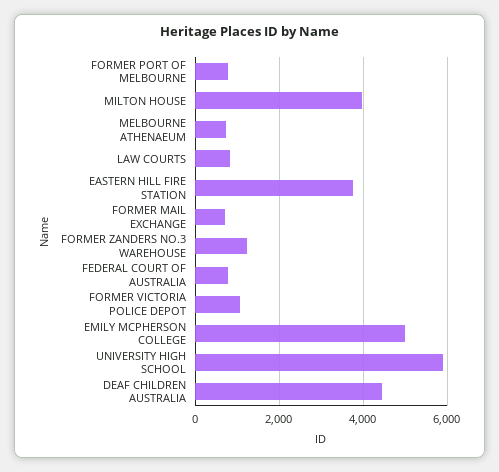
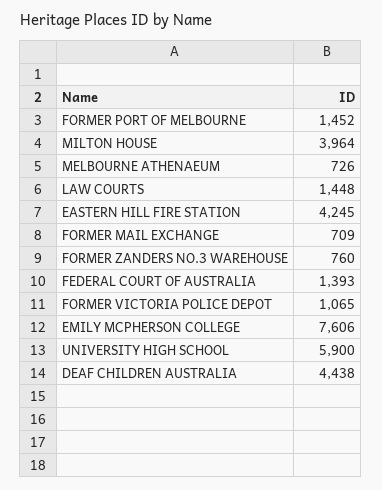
  {
-   "FORMER PORT OF MELBOURNE": 800,
+   "FORMER PORT OF MELBOURNE": 1452,
    "MILTON HOUSE": 3964,
    "MELBOURNE ATHENAEUM": 726,
-   "LAW COURTS": 800,
+   "LAW COURTS": 1448,
-   "EASTERN HILL FIRE STATION": 3800,
+   "EASTERN HILL FIRE STATION": 4245,
    "FORMER MAIL EXCHANGE": 709,
-   "FORMER ZANDERS NO.3 WAREHOUSE": 1200,
+   "FORMER ZANDERS NO.3 WAREHOUSE": 760,
-   "FEDERAL COURT OF AUSTRALIA": 800,
+   "FEDERAL COURT OF AUSTRALIA": 1393,
    "FORMER VICTORIA POLICE DEPOT": 1065,
-   "EMILY MCPHERSON COLLEGE": 5000,
+   "EMILY MCPHERSON COLLEGE": 7606,
    "UNIVERSITY HIGH SCHOOL": 5900,
    "DEAF CHILDREN AUSTRALIA": 4438
  }

